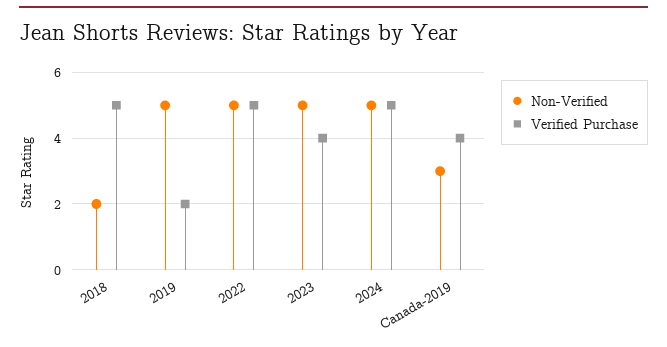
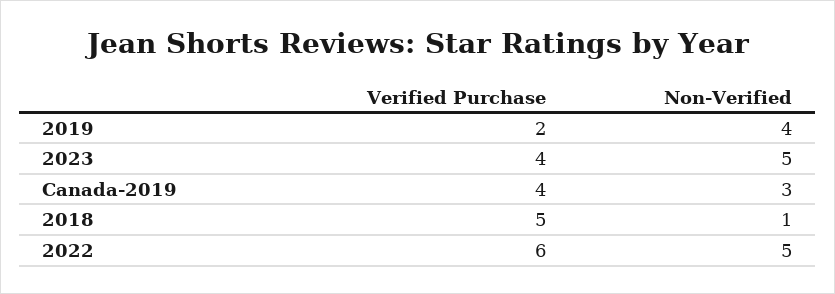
  {
    "Non-Verified": {
-     "2018": 2,
+     "2018": 1,
-     "2019": 5,
+     "2019": 4,
      "2022": 5,
      "2023": 5,
-     "2024": 5,
      "Canada-2019": 3
    },
    "Verified Purchase": {
      "2018": 5,
      "2019": 2,
-     "2022": 5,
+     "2022": 6,
      "2023": 4,
-     "2024": 5,
      "Canada-2019": 4
    }
  }

